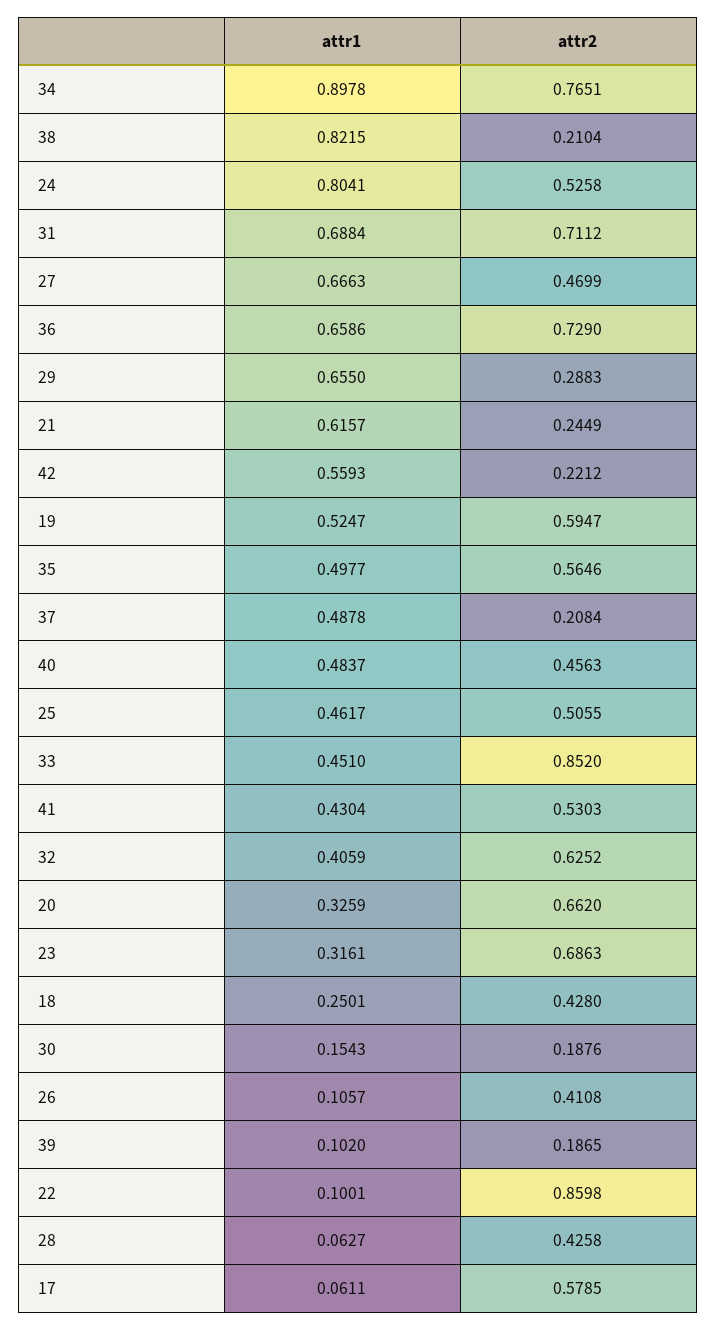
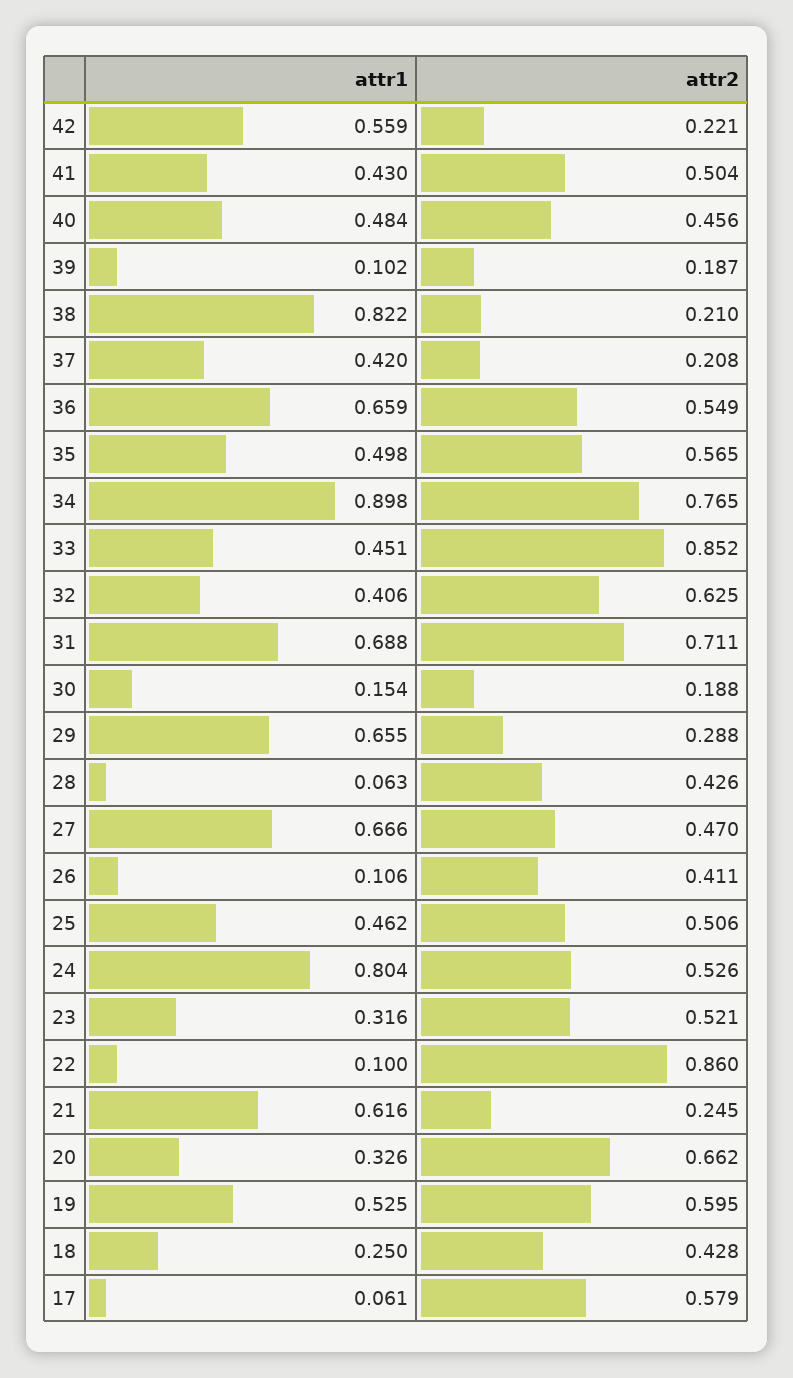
  {
    "attr1": {
      "34": 0.8978,
      "38": 0.8215,
      "24": 0.8041,
      "31": 0.6884,
      "27": 0.6663,
      "36": 0.6586,
      "29": 0.655,
      "21": 0.6157,
      "42": 0.5593,
      "19": 0.5247,
      "35": 0.4977,
-     "37": 0.4878,
+     "37": 0.42,
      "40": 0.4837,
      "25": 0.4617,
      "33": 0.451,
      "41": 0.4304,
      "32": 0.4059,
      "20": 0.3259,
      "23": 0.3161,
      "18": 0.2501,
      "30": 0.1543,
      "26": 0.1057,
      "39": 0.102,
      "22": 0.1001,
      "28": 0.0627,
      "17": 0.0611
    },
    "attr2": {
      "34": 0.7651,
      "38": 0.2104,
      "24": 0.5258,
      "31": 0.7112,
      "27": 0.4699,
-     "36": 0.729,
+     "36": 0.549,
      "29": 0.2883,
      "21": 0.2449,
      "42": 0.2212,
      "19": 0.5947,
      "35": 0.5646,
      "37": 0.2084,
      "40": 0.4563,
      "25": 0.5055,
      "33": 0.852,
-     "41": 0.5303,
+     "41": 0.504,
      "32": 0.6252,
      "20": 0.662,
-     "23": 0.6863,
+     "23": 0.521,
      "18": 0.428,
      "30": 0.1876,
      "26": 0.4108,
      "39": 0.1865,
      "22": 0.8598,
      "28": 0.4258,
      "17": 0.5785
    }
  }

